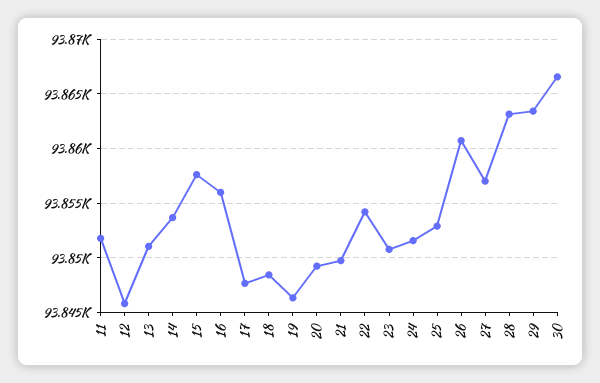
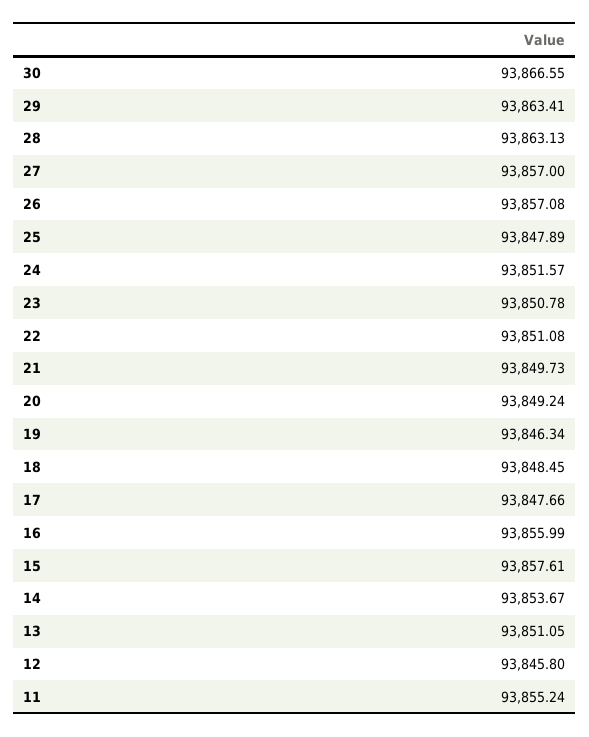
  {
-   "11": 93852,
+   "11": 93855.24,
    "12": 93845.8,
    "13": 93851.05,
    "14": 93853.67,
    "15": 93857.61,
    "16": 93855.99,
    "17": 93847.66,
    "18": 93848.45,
    "19": 93846.34,
    "20": 93849.24,
    "21": 93849.73,
-   "22": 93854,
+   "22": 93851.08,
    "23": 93850.78,
    "24": 93851.57,
-   "25": 93853,
+   "25": 93847.89,
-   "26": 93861,
+   "26": 93857.08,
    "27": 93857,
    "28": 93863.13,
    "29": 93863.41,
    "30": 93866.55
  }

